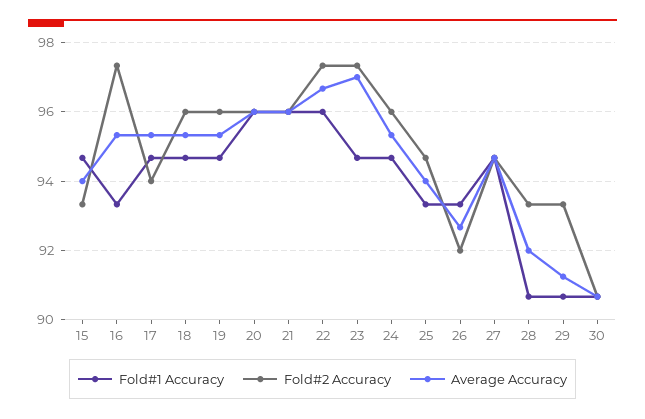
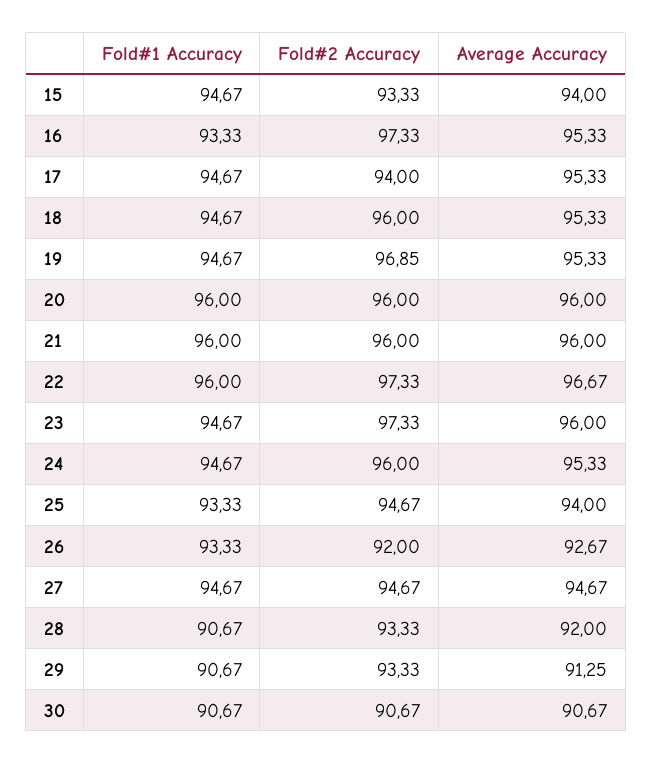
  {
    "Fold#1 Accuracy": {
      "15": 94.67,
      "16": 93.33,
      "17": 94.67,
      "18": 94.67,
      "19": 94.67,
      "20": 96,
      "21": 96,
      "22": 96,
      "23": 94.67,
      "24": 94.67,
      "25": 93.33,
      "26": 93.33,
      "27": 94.67,
      "28": 90.67,
      "29": 90.67,
      "30": 90.67
    },
    "Fold#2 Accuracy": {
      "15": 93.33,
      "16": 97.33,
      "17": 94,
      "18": 96,
-     "19": 96,
+     "19": 96.85,
      "20": 96,
      "21": 96,
      "22": 97.33,
      "23": 97.33,
      "24": 96,
      "25": 94.67,
      "26": 92,
      "27": 94.67,
      "28": 93.33,
      "29": 93.33,
      "30": 90.67
    },
    "Average Accuracy": {
      "15": 94,
      "16": 95.33,
      "17": 95.33,
      "18": 95.33,
      "19": 95.33,
      "20": 96,
      "21": 96,
      "22": 96.67,
-     "23": 97,
+     "23": 96,
      "24": 95.33,
      "25": 94,
      "26": 92.67,
      "27": 94.67,
      "28": 92,
      "29": 91.25,
      "30": 90.67
    }
  }

